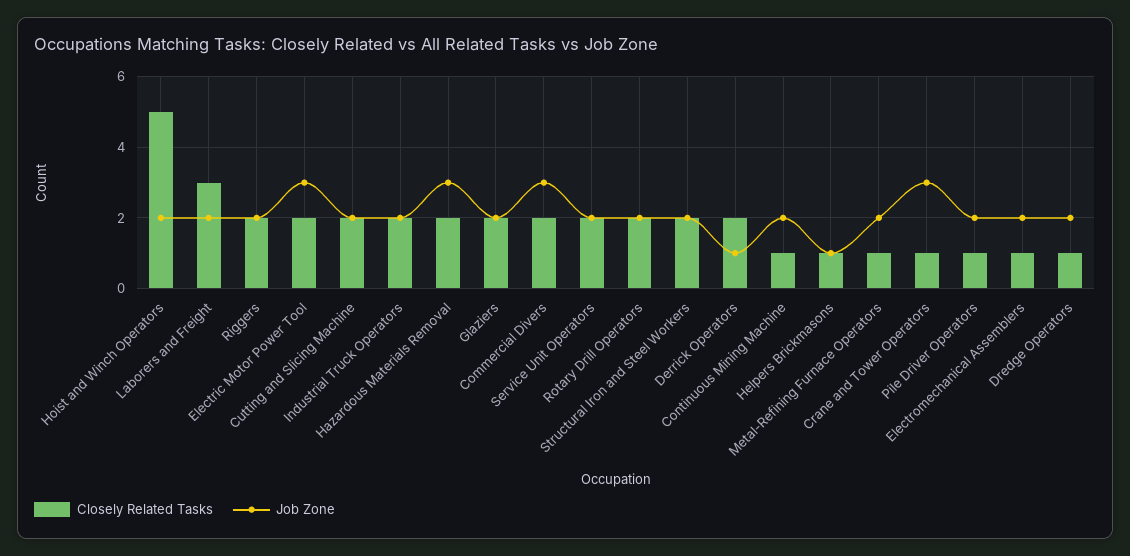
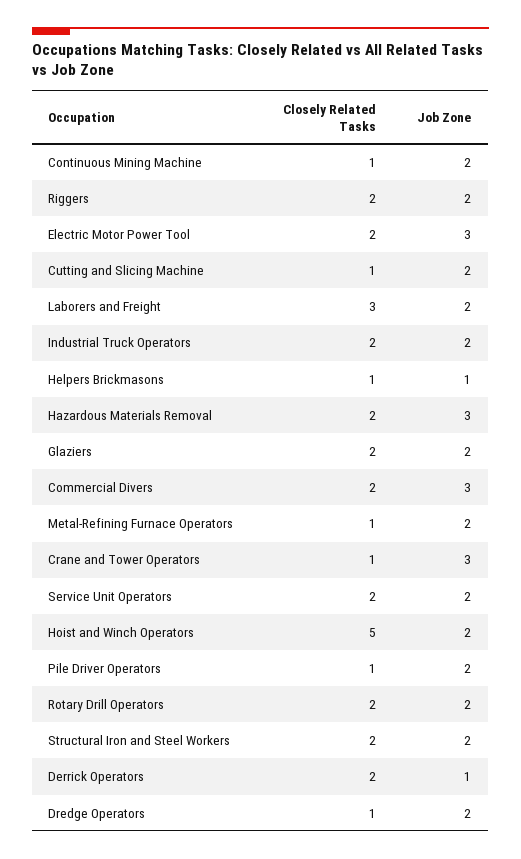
  {
    "Closely Related Tasks": {
      "Hoist and Winch Operators": 5,
      "Laborers and Freight": 3,
      "Riggers": 2,
      "Electric Motor Power Tool": 2,
-     "Cutting and Slicing Machine": 2,
+     "Cutting and Slicing Machine": 1,
      "Industrial Truck Operators": 2,
      "Hazardous Materials Removal": 2,
      "Glaziers": 2,
      "Commercial Divers": 2,
      "Service Unit Operators": 2,
      "Rotary Drill Operators": 2,
      "Structural Iron and Steel Workers": 2,
      "Derrick Operators": 2,
      "Continuous Mining Machine": 1,
      "Helpers Brickmasons": 1,
      "Metal-Refining Furnace Operators": 1,
      "Crane and Tower Operators": 1,
      "Pile Driver Operators": 1,
-     "Electromechanical Assemblers": 1,
      "Dredge Operators": 1
    },
    "Job Zone": {
      "Hoist and Winch Operators": 2,
      "Laborers and Freight": 2,
      "Riggers": 2,
      "Electric Motor Power Tool": 3,
      "Cutting and Slicing Machine": 2,
      "Industrial Truck Operators": 2,
      "Hazardous Materials Removal": 3,
      "Glaziers": 2,
      "Commercial Divers": 3,
      "Service Unit Operators": 2,
      "Rotary Drill Operators": 2,
      "Structural Iron and Steel Workers": 2,
      "Derrick Operators": 1,
      "Continuous Mining Machine": 2,
      "Helpers Brickmasons": 1,
      "Metal-Refining Furnace Operators": 2,
      "Crane and Tower Operators": 3,
      "Pile Driver Operators": 2,
-     "Electromechanical Assemblers": 2,
      "Dredge Operators": 2
    }
  }

